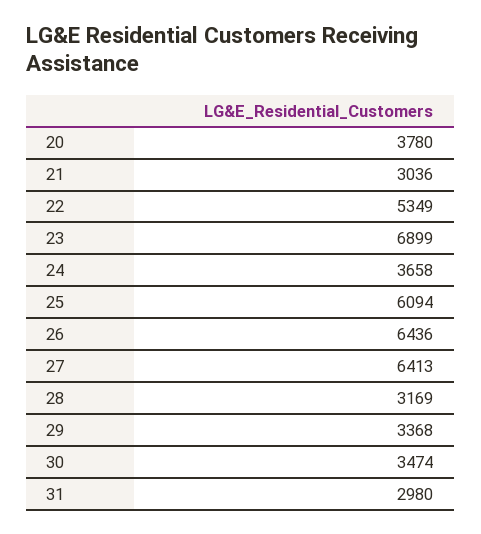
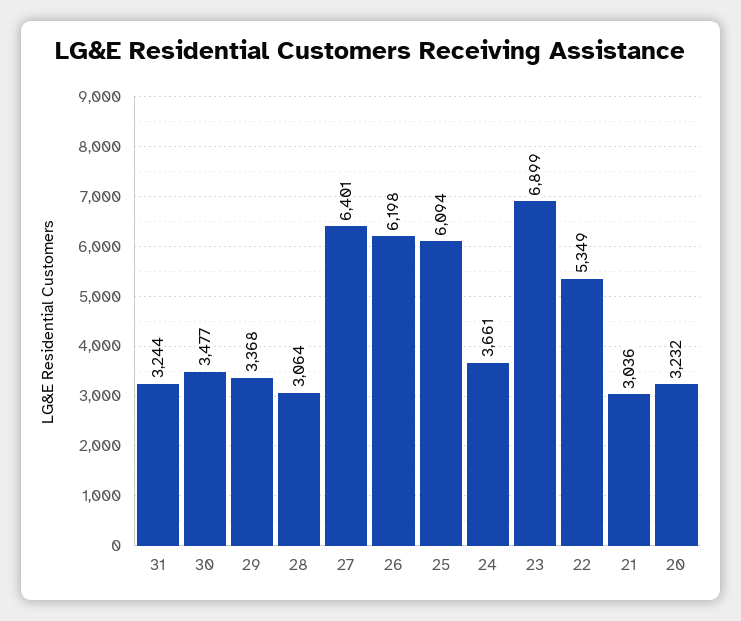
  {
-   "20": 3780,
+   "20": 3232,
    "21": 3036,
    "22": 5349,
    "23": 6899,
-   "24": 3658,
+   "24": 3661,
    "25": 6094,
-   "26": 6436,
+   "26": 6198,
-   "27": 6413,
+   "27": 6401,
-   "28": 3169,
+   "28": 3064,
    "29": 3368,
-   "30": 3474,
+   "30": 3477,
-   "31": 2980
+   "31": 3244
  }

